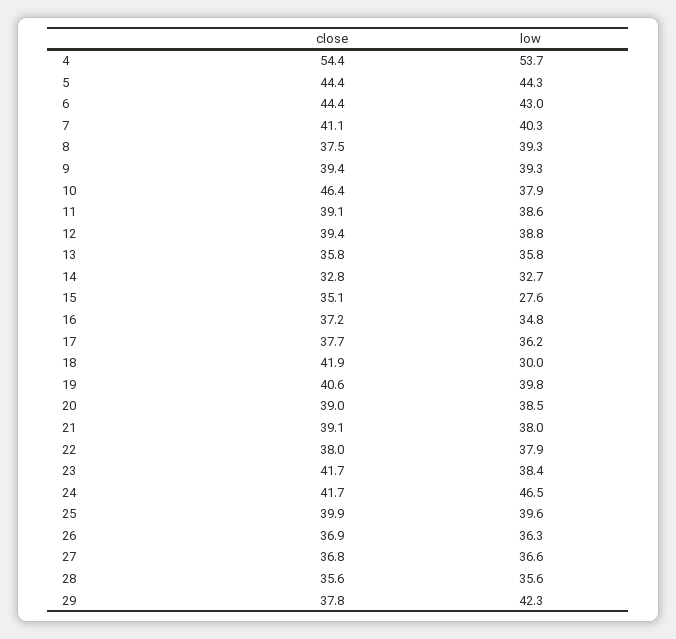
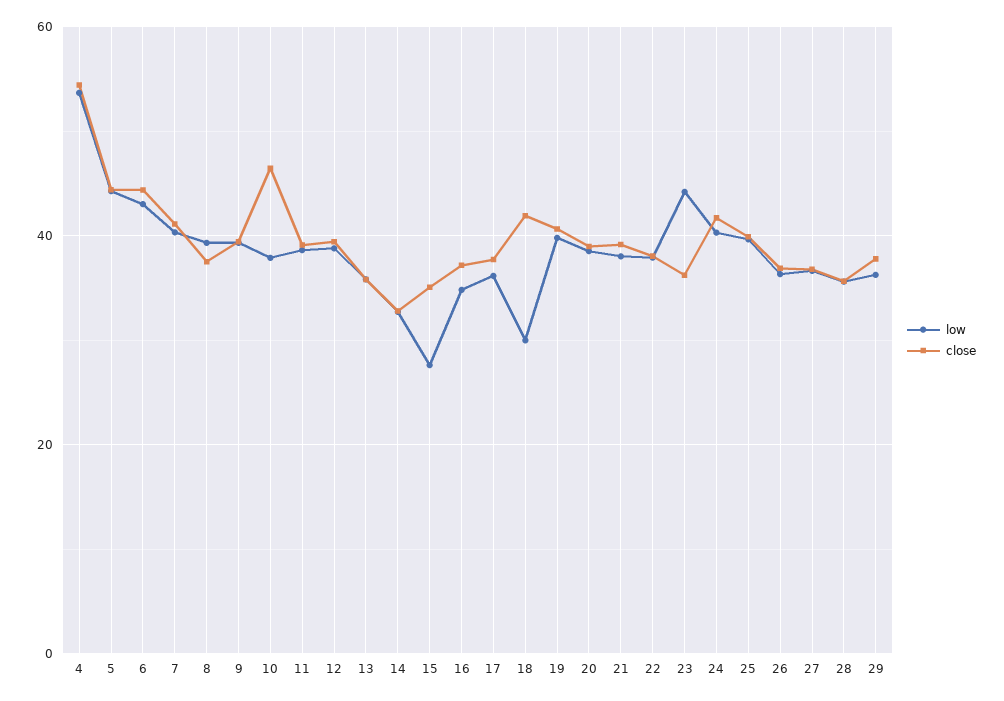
  {
    "close": {
      "4": 54.4,
      "5": 44.4,
      "6": 44.4,
      "7": 41.1,
      "8": 37.5,
      "9": 39.4,
      "10": 46.4,
      "11": 39.1,
      "12": 39.4,
      "13": 35.8,
      "14": 32.8,
      "15": 35.1,
      "16": 37.2,
      "17": 37.7,
      "18": 41.9,
      "19": 40.6,
      "20": 39,
      "21": 39.1,
      "22": 38,
-     "23": 41.7,
+     "23": 36,
      "24": 41.7,
      "25": 39.9,
      "26": 36.9,
      "27": 36.8,
      "28": 35.6,
      "29": 37.8
    },
    "low": {
      "4": 53.7,
      "5": 44.3,
      "6": 43,
      "7": 40.3,
      "8": 39.3,
      "9": 39.3,
      "10": 37.9,
      "11": 38.6,
      "12": 38.8,
      "13": 35.8,
      "14": 32.7,
      "15": 27.6,
      "16": 34.8,
      "17": 36.2,
      "18": 30,
      "19": 39.8,
      "20": 38.5,
      "21": 38,
      "22": 37.9,
-     "23": 38.4,
+     "23": 44,
-     "24": 46.5,
+     "24": 40,
      "25": 39.6,
      "26": 36.3,
      "27": 36.6,
      "28": 35.6,
-     "29": 42.3
+     "29": 36
    }
  }

